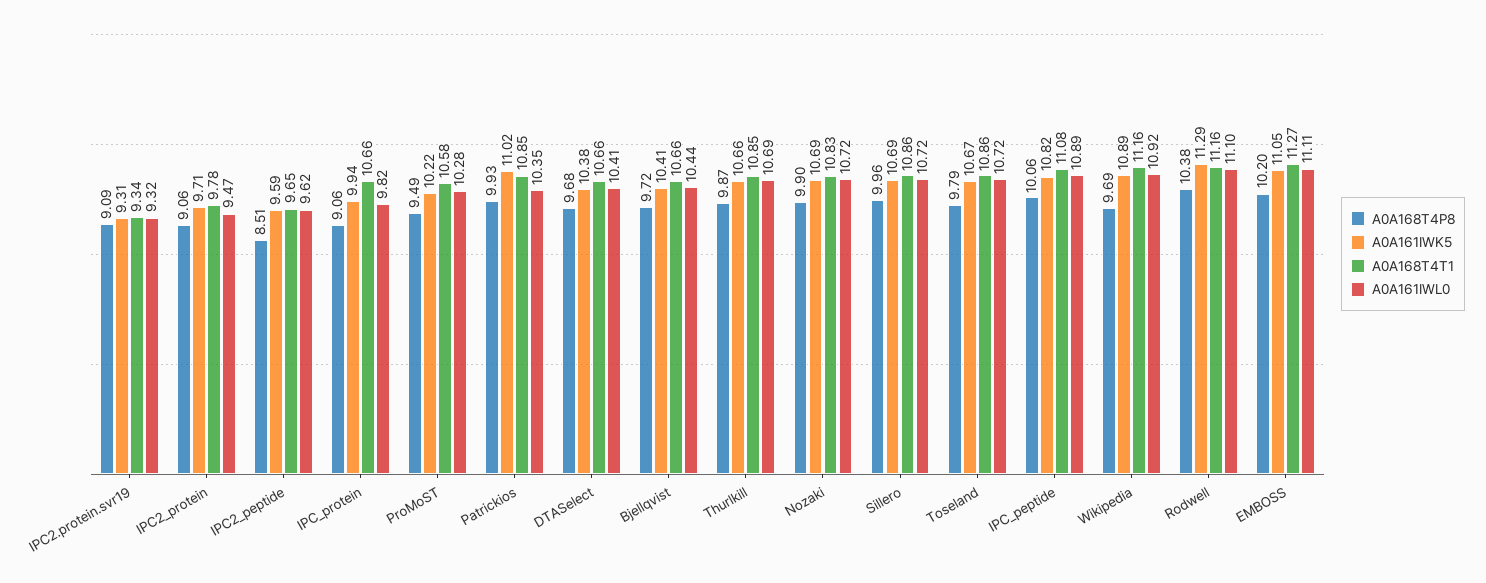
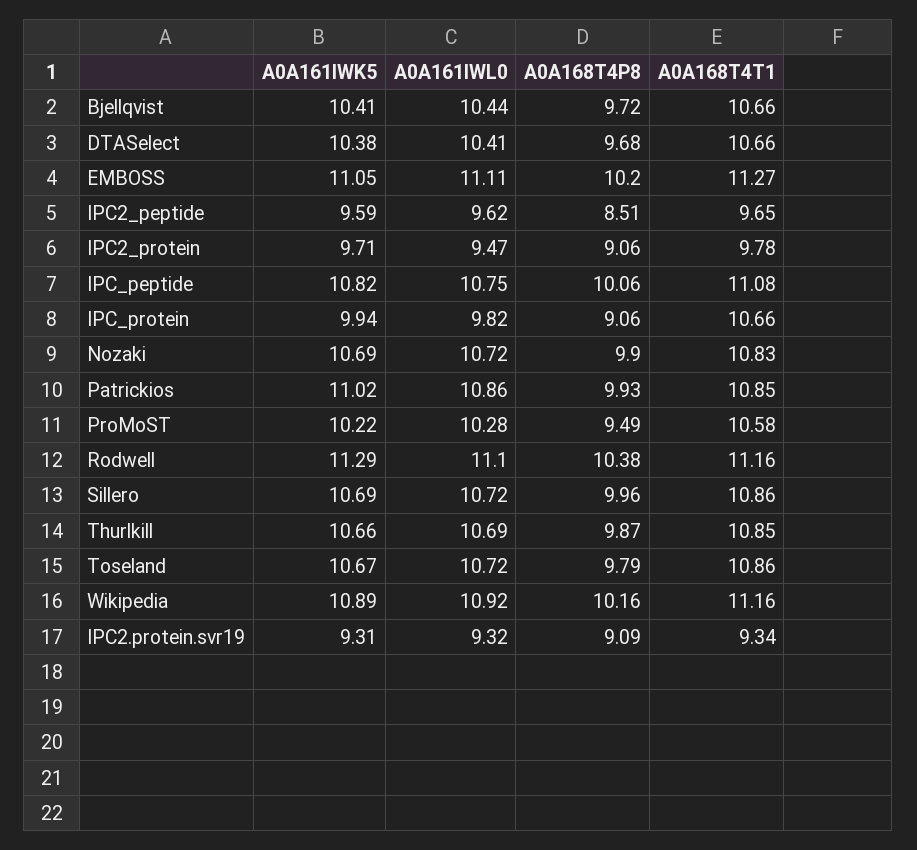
  {
    "A0A168T4P8": {
      "IPC2.protein.svr19": 9.09,
      "IPC2_protein": 9.06,
      "IPC2_peptide": 8.51,
      "IPC_protein": 9.06,
      "ProMoST": 9.49,
      "Patrickios": 9.93,
      "DTASelect": 9.68,
      "Bjellqvist": 9.72,
      "Thurlkill": 9.87,
      "Nozaki": 9.9,
      "Sillero": 9.96,
      "Toseland": 9.79,
      "IPC_peptide": 10.06,
-     "Wikipedia": 9.69,
+     "Wikipedia": 10.16,
      "Rodwell": 10.38,
      "EMBOSS": 10.2
    },
    "A0A161IWK5": {
      "IPC2.protein.svr19": 9.31,
      "IPC2_protein": 9.71,
      "IPC2_peptide": 9.59,
      "IPC_protein": 9.94,
      "ProMoST": 10.22,
      "Patrickios": 11.02,
      "DTASelect": 10.38,
      "Bjellqvist": 10.41,
      "Thurlkill": 10.66,
      "Nozaki": 10.69,
      "Sillero": 10.69,
      "Toseland": 10.67,
      "IPC_peptide": 10.82,
      "Wikipedia": 10.89,
      "Rodwell": 11.29,
      "EMBOSS": 11.05
    },
    "A0A168T4T1": {
      "IPC2.protein.svr19": 9.34,
      "IPC2_protein": 9.78,
      "IPC2_peptide": 9.65,
      "IPC_protein": 10.66,
      "ProMoST": 10.58,
      "Patrickios": 10.85,
      "DTASelect": 10.66,
      "Bjellqvist": 10.66,
      "Thurlkill": 10.85,
      "Nozaki": 10.83,
      "Sillero": 10.86,
      "Toseland": 10.86,
      "IPC_peptide": 11.08,
      "Wikipedia": 11.16,
      "Rodwell": 11.16,
      "EMBOSS": 11.27
    },
    "A0A161IWL0": {
      "IPC2.protein.svr19": 9.32,
      "IPC2_protein": 9.47,
      "IPC2_peptide": 9.62,
      "IPC_protein": 9.82,
      "ProMoST": 10.28,
-     "Patrickios": 10.35,
+     "Patrickios": 10.86,
      "DTASelect": 10.41,
      "Bjellqvist": 10.44,
      "Thurlkill": 10.69,
      "Nozaki": 10.72,
      "Sillero": 10.72,
      "Toseland": 10.72,
-     "IPC_peptide": 10.89,
+     "IPC_peptide": 10.75,
      "Wikipedia": 10.92,
      "Rodwell": 11.1,
      "EMBOSS": 11.11
    }
  }

